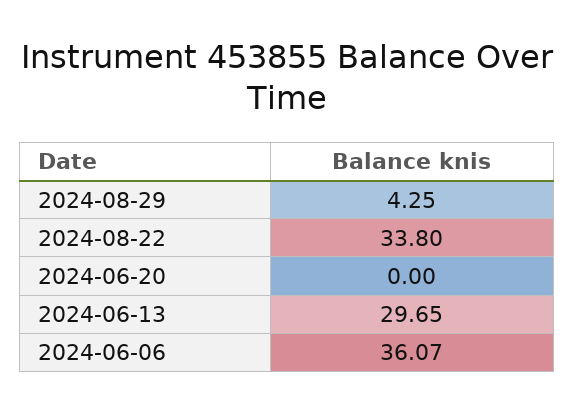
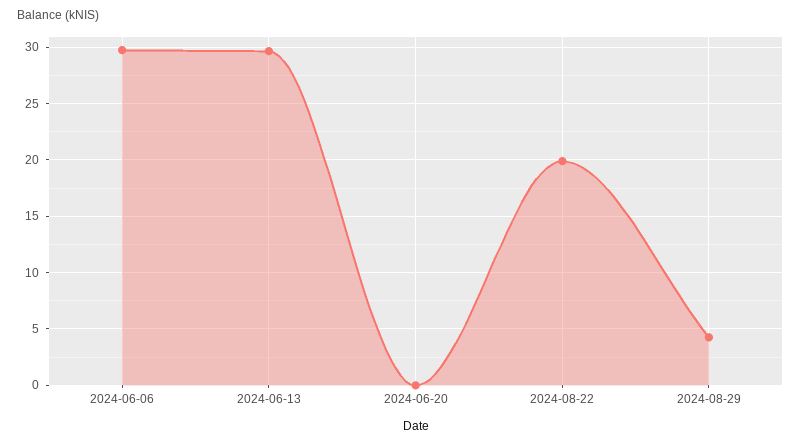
  {
    "2024-08-29": 4.25,
-   "2024-08-22": 33.8,
+   "2024-08-22": 20,
    "2024-06-20": 0,
    "2024-06-13": 29.65,
-   "2024-06-06": 36.07
+   "2024-06-06": 30
  }

